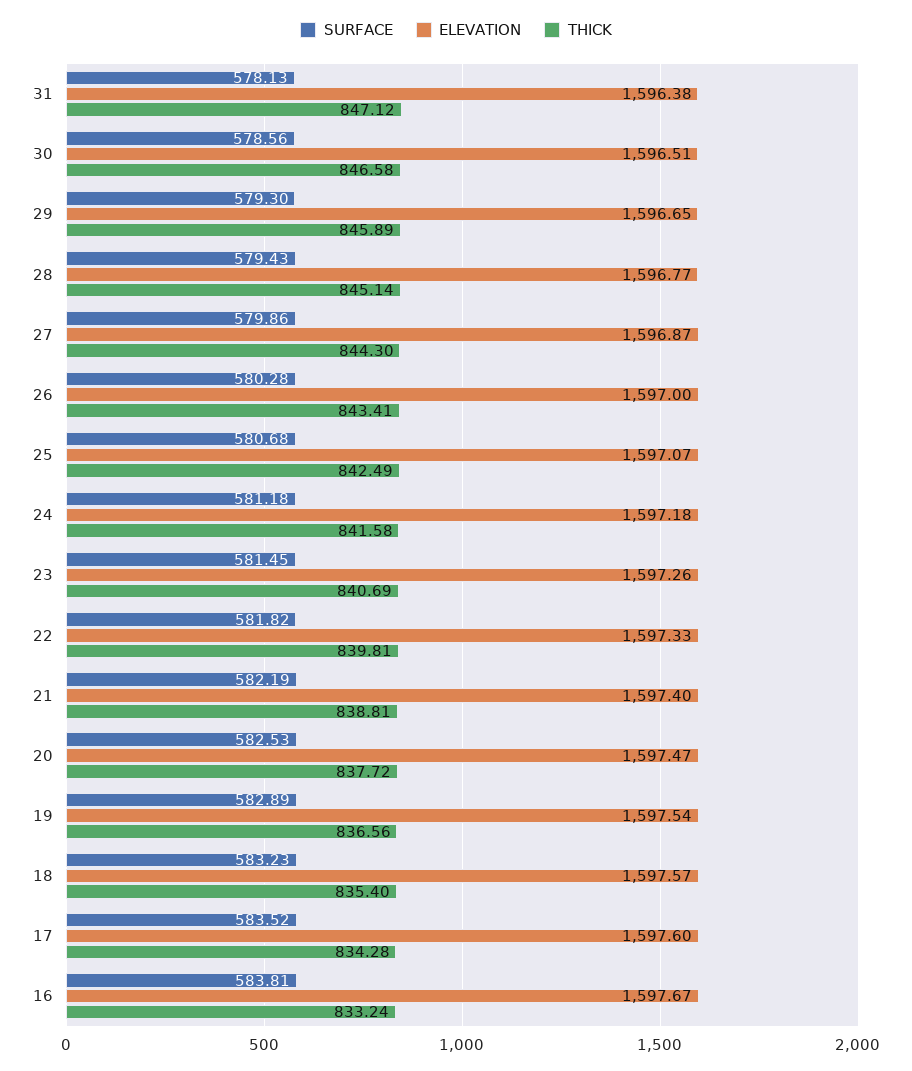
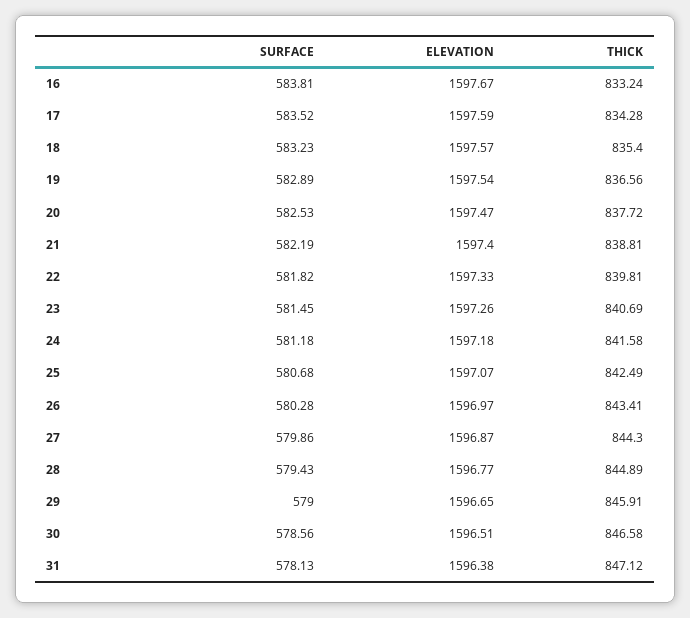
  {
    "SURFACE": {
      "31": 578.13,
      "30": 578.56,
-     "29": 579.3,
+     "29": 579,
      "28": 579.43,
      "27": 579.86,
      "26": 580.28,
      "25": 580.68,
      "24": 581.18,
      "23": 581.45,
      "22": 581.82,
      "21": 582.19,
      "20": 582.53,
      "19": 582.89,
      "18": 583.23,
      "17": 583.52,
      "16": 583.81
    },
    "ELEVATION": {
      "31": 1596.38,
      "30": 1596.51,
      "29": 1596.65,
      "28": 1596.77,
      "27": 1596.87,
-     "26": 1597,
+     "26": 1596.97,
      "25": 1597.07,
      "24": 1597.18,
      "23": 1597.26,
      "22": 1597.33,
      "21": 1597.4,
      "20": 1597.47,
      "19": 1597.54,
      "18": 1597.57,
-     "17": 1597.6,
+     "17": 1597.59,
      "16": 1597.67
    },
    "THICK": {
      "31": 847.12,
      "30": 846.58,
-     "29": 845.89,
+     "29": 845.91,
-     "28": 845.14,
+     "28": 844.89,
      "27": 844.3,
      "26": 843.41,
      "25": 842.49,
      "24": 841.58,
      "23": 840.69,
      "22": 839.81,
      "21": 838.81,
      "20": 837.72,
      "19": 836.56,
      "18": 835.4,
      "17": 834.28,
      "16": 833.24
    }
  }

